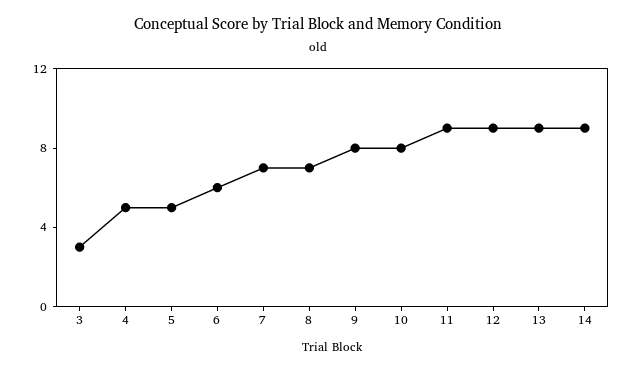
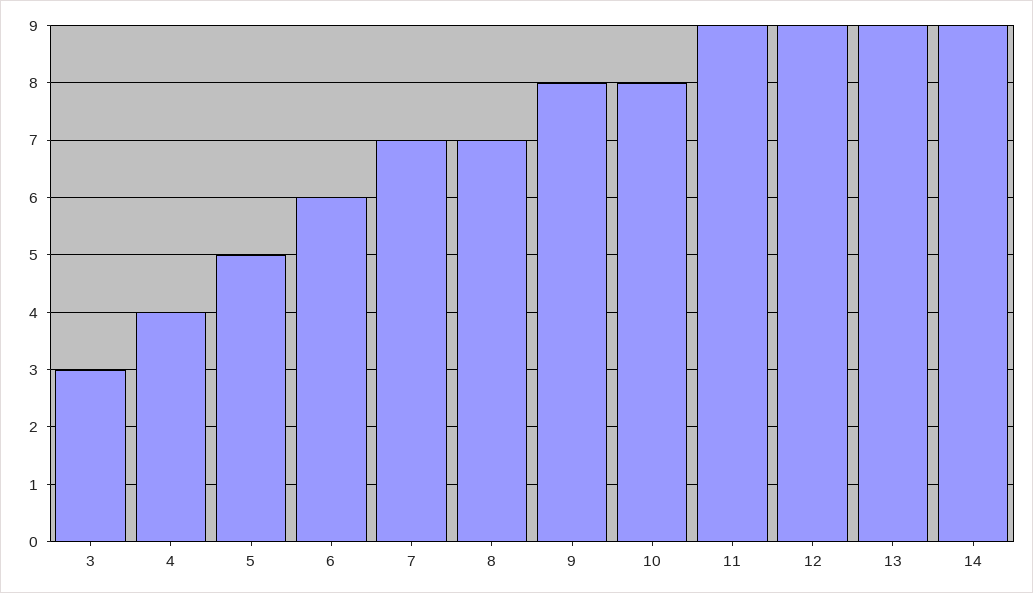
  {
    "3": 3,
-   "4": 5,
+   "4": 4,
    "5": 5,
    "6": 6,
    "7": 7,
    "8": 7,
    "9": 8,
    "10": 8,
    "11": 9,
    "12": 9,
    "13": 9,
    "14": 9
  }

